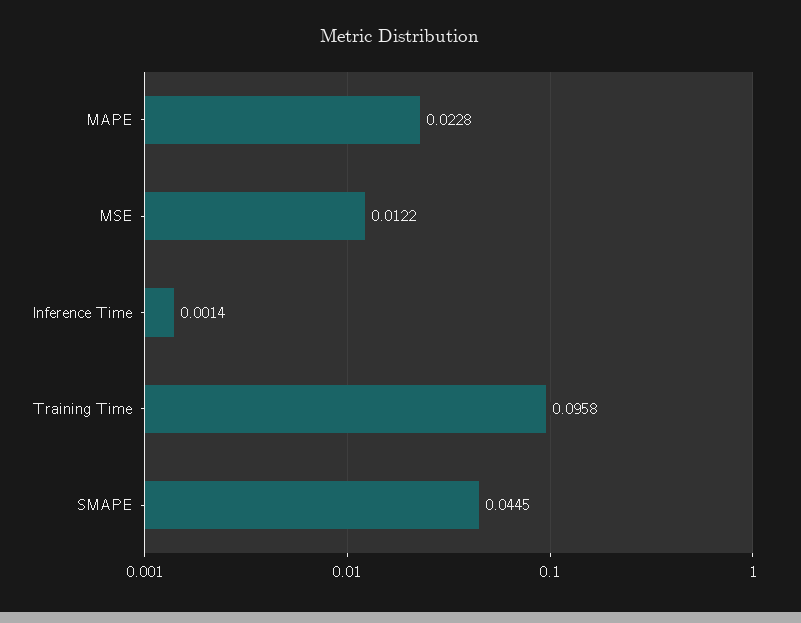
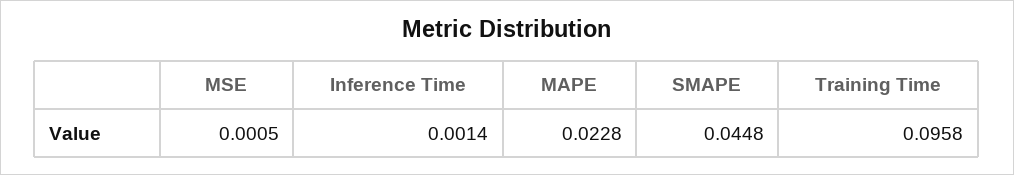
  {
    "MAPE": 0.0228,
-   "MSE": 0.0122,
+   "MSE": 0.0005,
    "Inference Time": 0.0014,
    "Training Time": 0.0958,
-   "SMAPE": 0.0445
+   "SMAPE": 0.0448
  }

